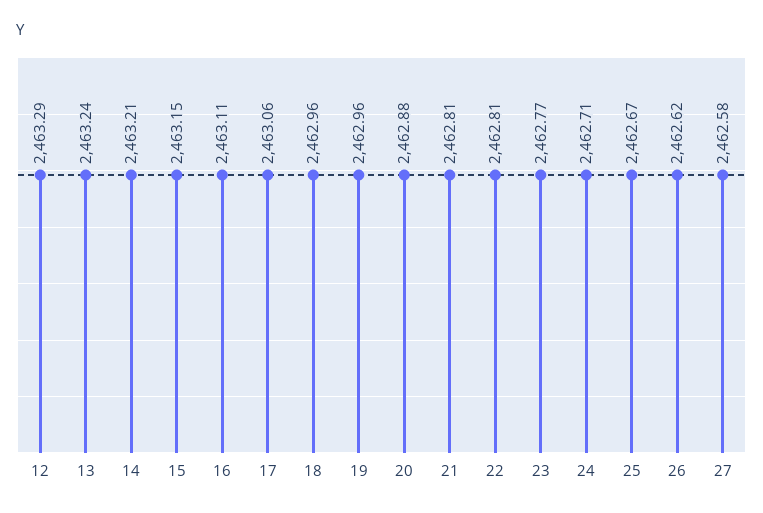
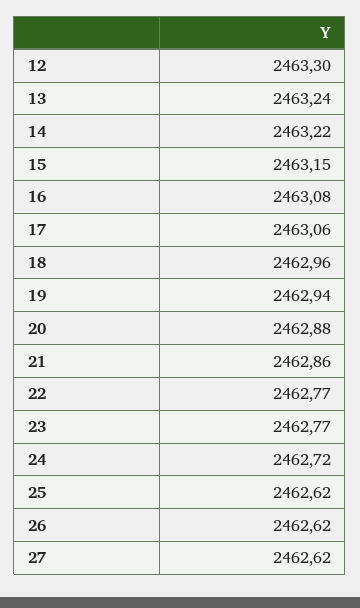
  {
-   "12": 2463.29,
+   "12": 2463.3,
    "13": 2463.24,
-   "14": 2463.21,
+   "14": 2463.22,
    "15": 2463.15,
-   "16": 2463.11,
+   "16": 2463.08,
    "17": 2463.06,
    "18": 2462.96,
-   "19": 2462.96,
+   "19": 2462.94,
    "20": 2462.88,
-   "21": 2462.81,
+   "21": 2462.86,
-   "22": 2462.81,
+   "22": 2462.77,
    "23": 2462.77,
-   "24": 2462.71,
+   "24": 2462.72,
-   "25": 2462.67,
+   "25": 2462.62,
    "26": 2462.62,
-   "27": 2462.58
+   "27": 2462.62
  }

